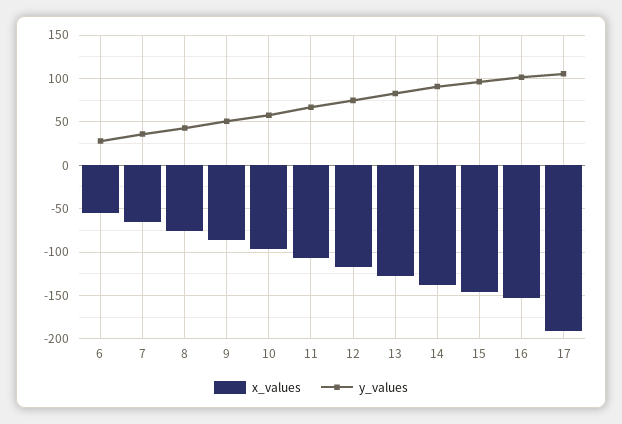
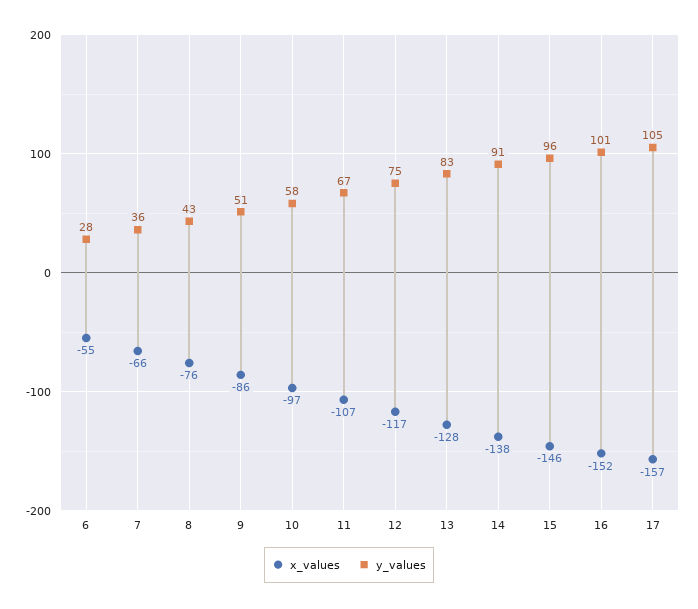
  {
    "x_values": {
      "6": -55,
      "7": -66,
      "8": -76,
      "9": -86,
      "10": -97,
      "11": -107,
      "12": -117,
      "13": -128,
      "14": -138,
      "15": -146,
      "16": -152,
-     "17": -190
+     "17": -157
    },
    "y_values": {
      "6": 28,
      "7": 36,
      "8": 43,
      "9": 51,
      "10": 58,
      "11": 67,
      "12": 75,
      "13": 83,
      "14": 91,
      "15": 96,
      "16": 101,
      "17": 105
    }
  }

